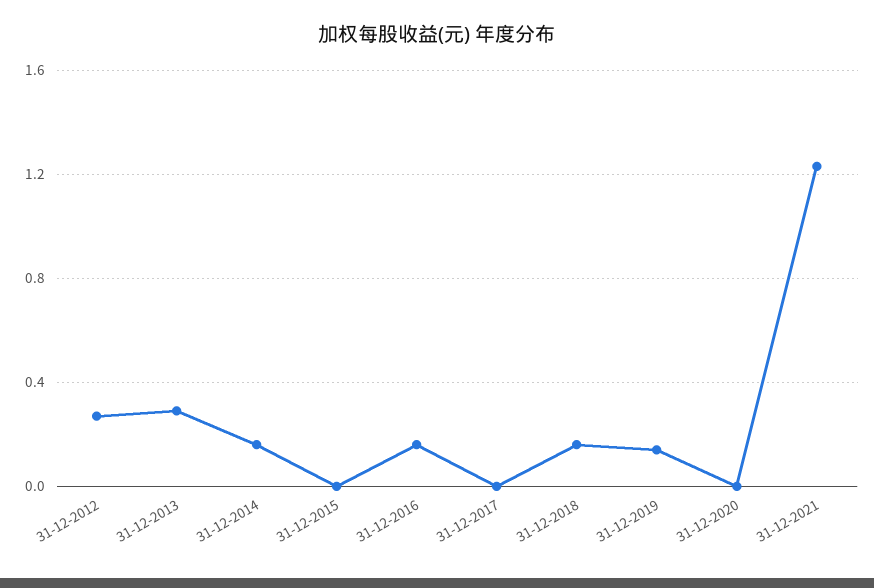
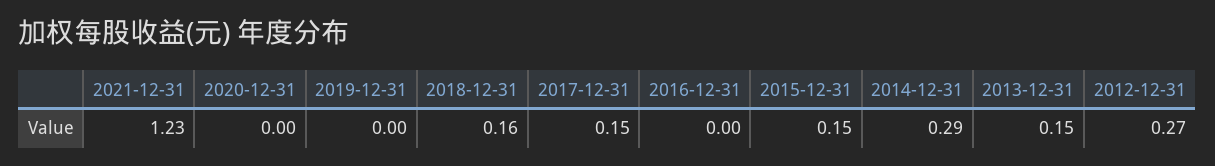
  {
    "31-12-2012": 0.27,
-   "31-12-2013": 0.3,
+   "31-12-2013": 0.15,
-   "31-12-2014": 0.15,
+   "31-12-2014": 0.29,
-   "31-12-2015": 0,
+   "31-12-2015": 0.15,
-   "31-12-2016": 0.15,
+   "31-12-2016": 0,
-   "31-12-2017": 0,
+   "31-12-2017": 0.15,
    "31-12-2018": 0.16,
-   "31-12-2019": 0.15,
+   "31-12-2019": 0,
    "31-12-2020": 0,
    "31-12-2021": 1.23
  }

